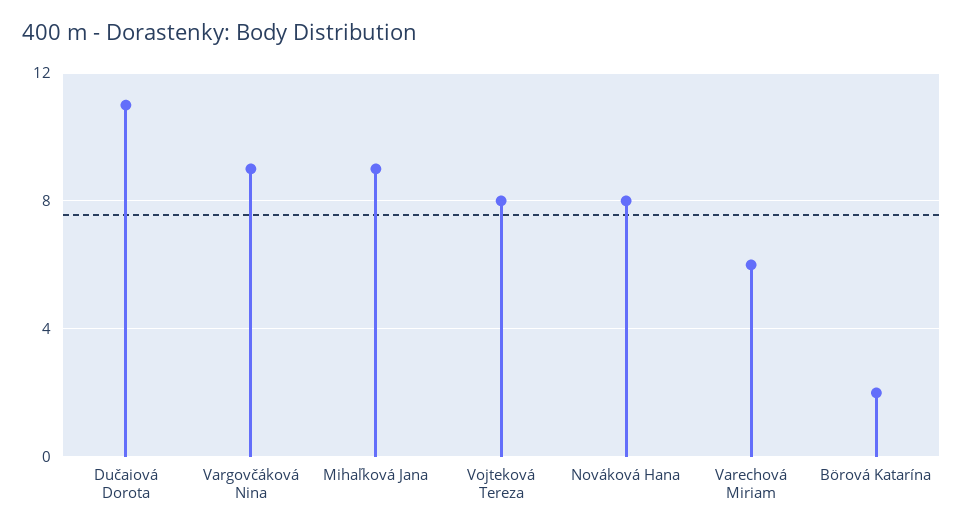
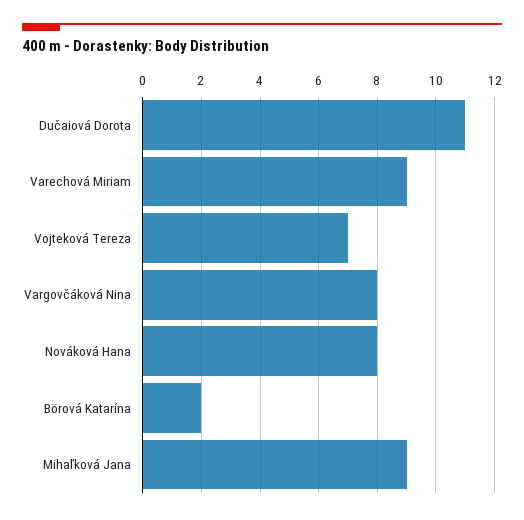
  {
    "Dučaiová Dorota": 11,
-   "Vargovčáková Nina": 9,
+   "Vargovčáková Nina": 8,
    "Mihaľková Jana": 9,
-   "Vojteková Tereza": 8,
+   "Vojteková Tereza": 7,
    "Nováková Hana": 8,
-   "Varechová Miriam": 6,
+   "Varechová Miriam": 9,
    "Börová Katarína": 2
  }

